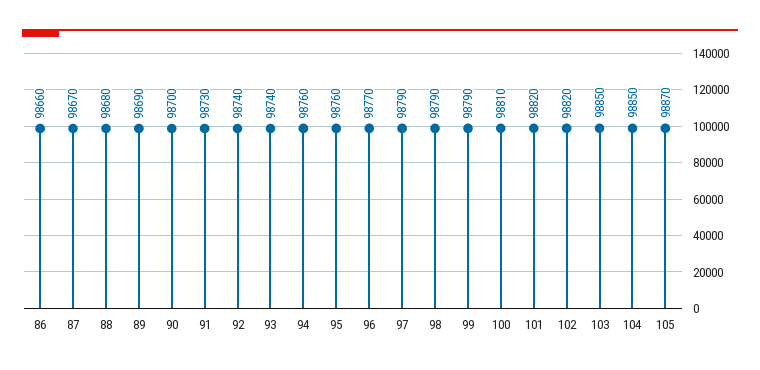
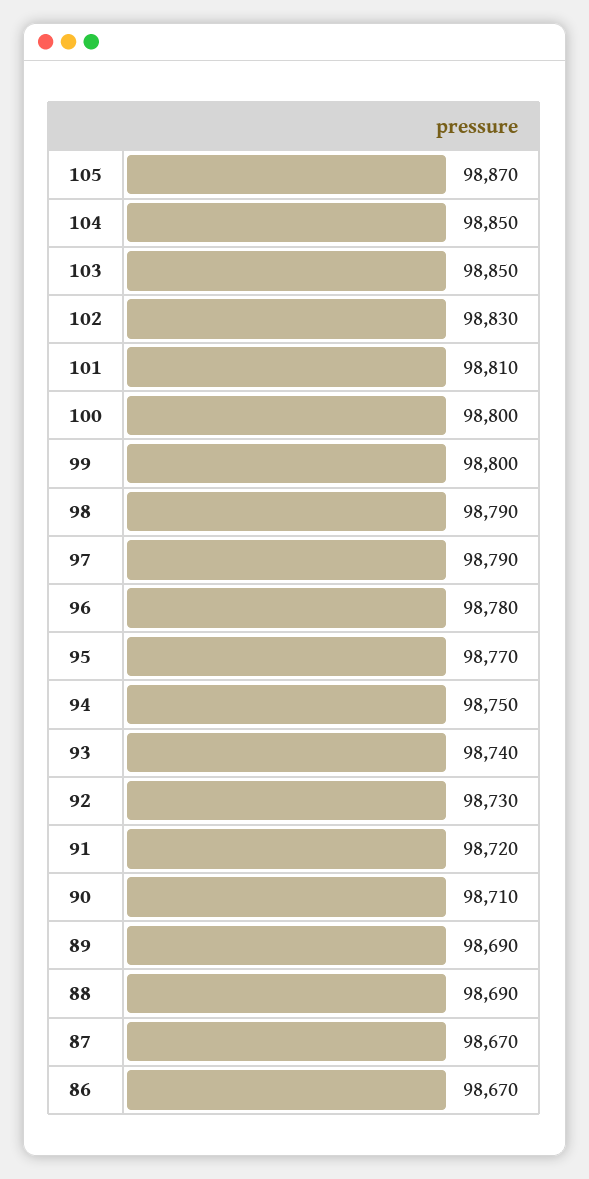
  {
-   "86": 98660,
+   "86": 98670,
    "87": 98670,
-   "88": 98680,
+   "88": 98690,
    "89": 98690,
-   "90": 98700,
+   "90": 98710,
-   "91": 98730,
+   "91": 98720,
-   "92": 98740,
+   "92": 98730,
    "93": 98740,
-   "94": 98760,
+   "94": 98750,
-   "95": 98760,
+   "95": 98770,
-   "96": 98770,
+   "96": 98780,
    "97": 98790,
    "98": 98790,
-   "99": 98790,
+   "99": 98800,
-   "100": 98810,
+   "100": 98800,
-   "101": 98820,
+   "101": 98810,
-   "102": 98820,
+   "102": 98830,
    "103": 98850,
    "104": 98850,
    "105": 98870
  }

